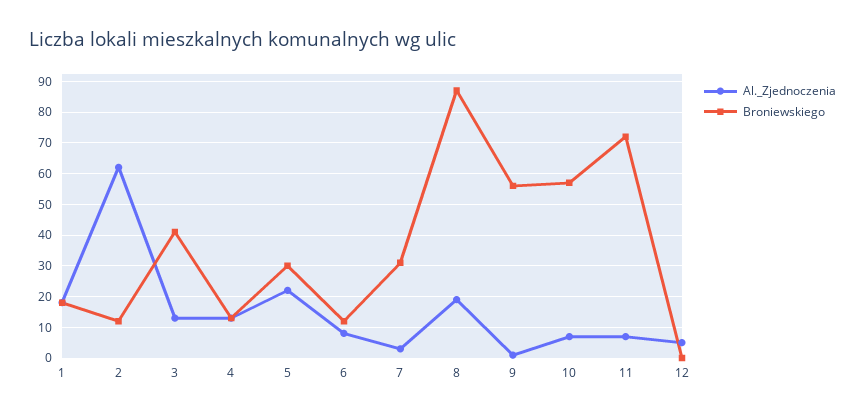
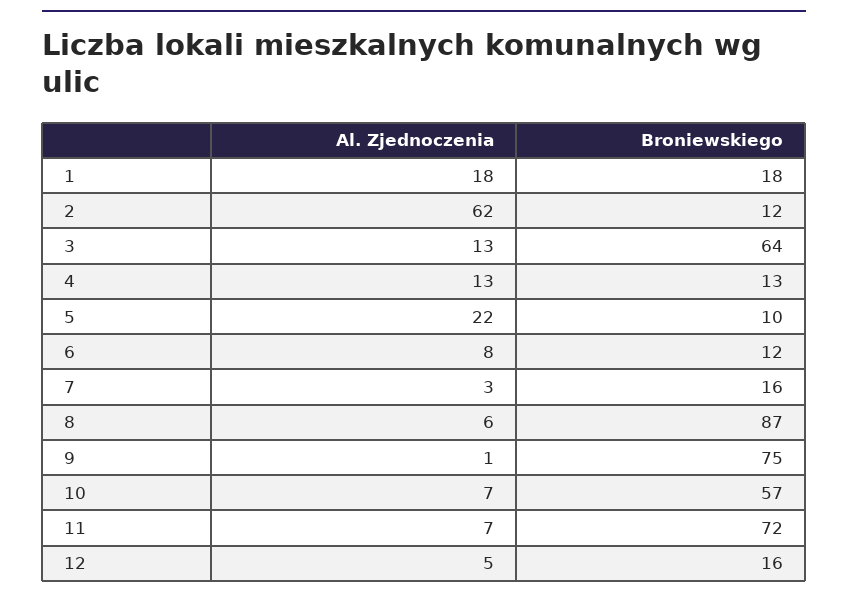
  {
    "Al._Zjednoczenia": {
      "1": 18,
      "2": 62,
      "3": 13,
      "4": 13,
      "5": 22,
      "6": 8,
      "7": 3,
-     "8": 20,
+     "8": 6,
      "9": 1,
      "10": 7,
      "11": 7,
      "12": 5
    },
    "Broniewskiego": {
      "1": 18,
      "2": 12,
-     "3": 40,
+     "3": 64,
      "4": 13,
-     "5": 30,
+     "5": 10,
      "6": 12,
-     "7": 30,
+     "7": 16,
      "8": 87,
-     "9": 55,
+     "9": 75,
      "10": 57,
      "11": 72,
-     "12": 0
+     "12": 16
    }
  }

